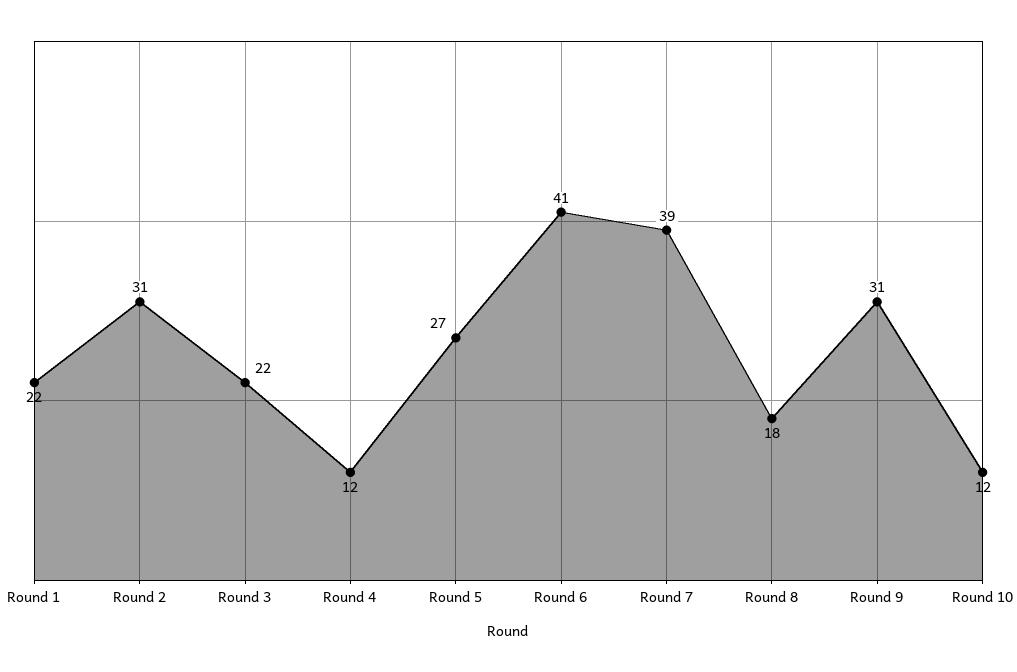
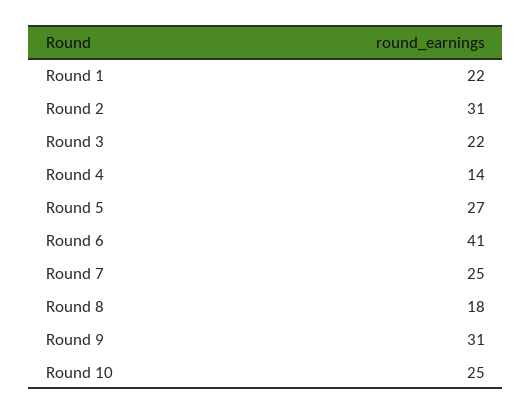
  {
    "Round 1": 22,
    "Round 2": 31,
    "Round 3": 22,
-   "Round 4": 12,
+   "Round 4": 14,
    "Round 5": 27,
    "Round 6": 41,
-   "Round 7": 39,
+   "Round 7": 25,
    "Round 8": 18,
    "Round 9": 31,
-   "Round 10": 12
+   "Round 10": 25
  }

